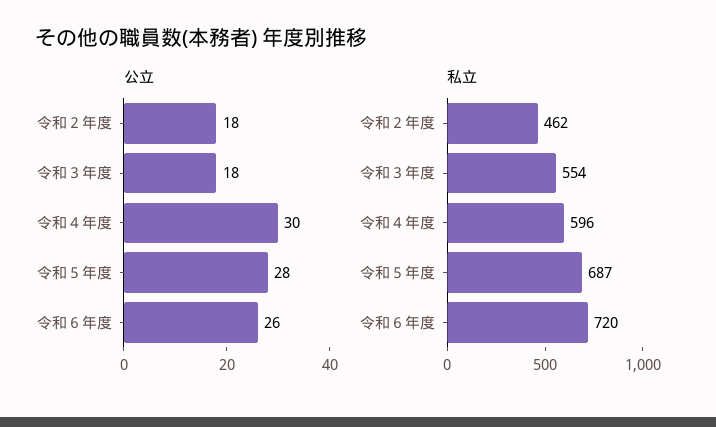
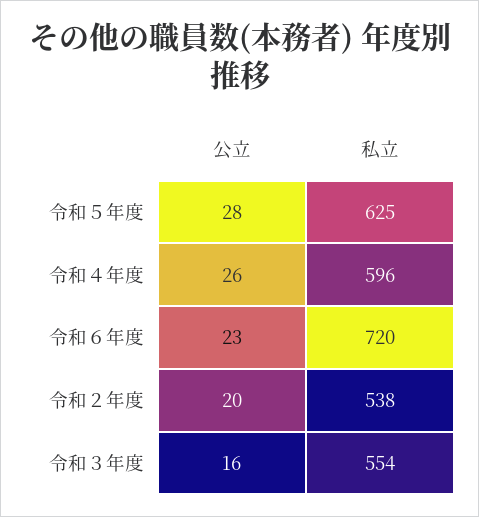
  {
    "公立": {
-     "令和２年度": 18,
+     "令和２年度": 20,
-     "令和３年度": 18,
+     "令和３年度": 16,
-     "令和４年度": 30,
+     "令和４年度": 26,
      "令和５年度": 28,
-     "令和６年度": 26
+     "令和６年度": 23
    },
    "私立": {
-     "令和２年度": 462,
+     "令和２年度": 538,
      "令和３年度": 554,
      "令和４年度": 596,
-     "令和５年度": 687,
+     "令和５年度": 625,
      "令和６年度": 720
    }
  }

